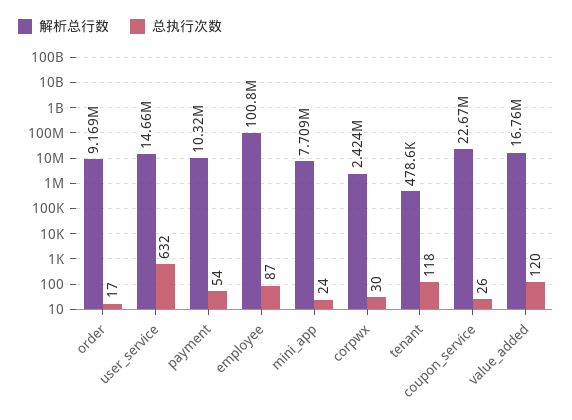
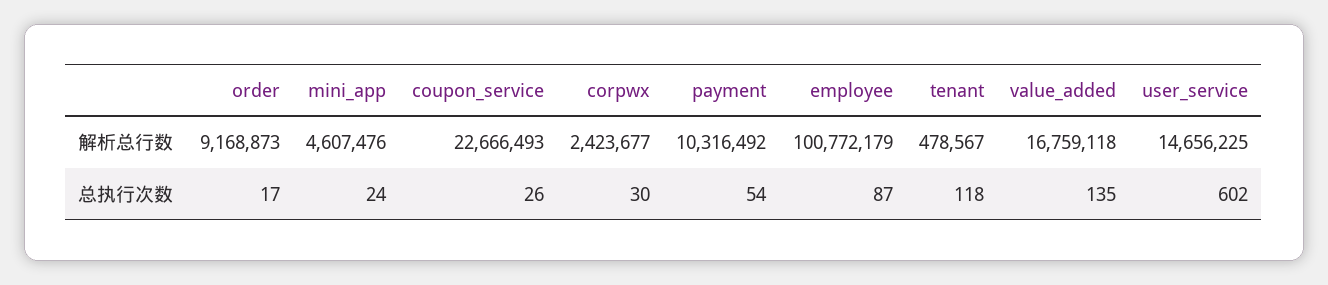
  {
    "解析总行数": {
      "order": 9168873,
      "user_service": 14656225,
      "payment": 10316492,
      "employee": 100772179,
-     "mini_app": 7709000,
+     "mini_app": 4607476,
      "corpwx": 2423677,
      "tenant": 478567,
      "coupon_service": 22666493,
      "value_added": 16759118
    },
    "总执行次数": {
      "order": 17,
-     "user_service": 632,
+     "user_service": 602,
      "payment": 54,
      "employee": 87,
      "mini_app": 24,
      "corpwx": 30,
      "tenant": 118,
      "coupon_service": 26,
-     "value_added": 120
+     "value_added": 135
    }
  }

